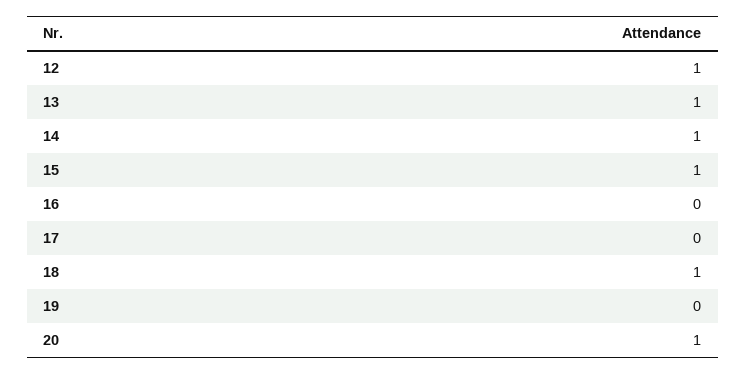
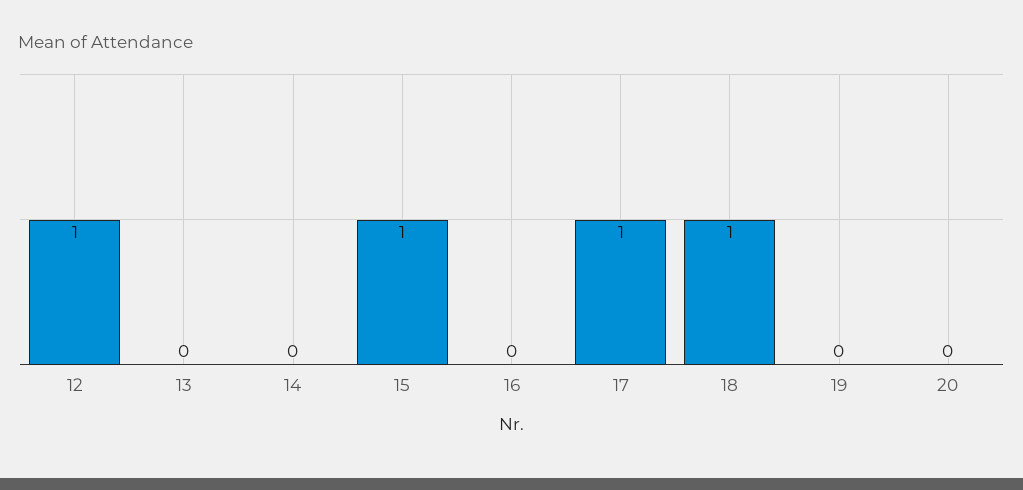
  {
    "12": 1,
-   "13": 1,
+   "13": 0,
-   "14": 1,
+   "14": 0,
    "15": 1,
    "16": 0,
-   "17": 0,
+   "17": 1,
    "18": 1,
    "19": 0,
-   "20": 1
+   "20": 0
  }

